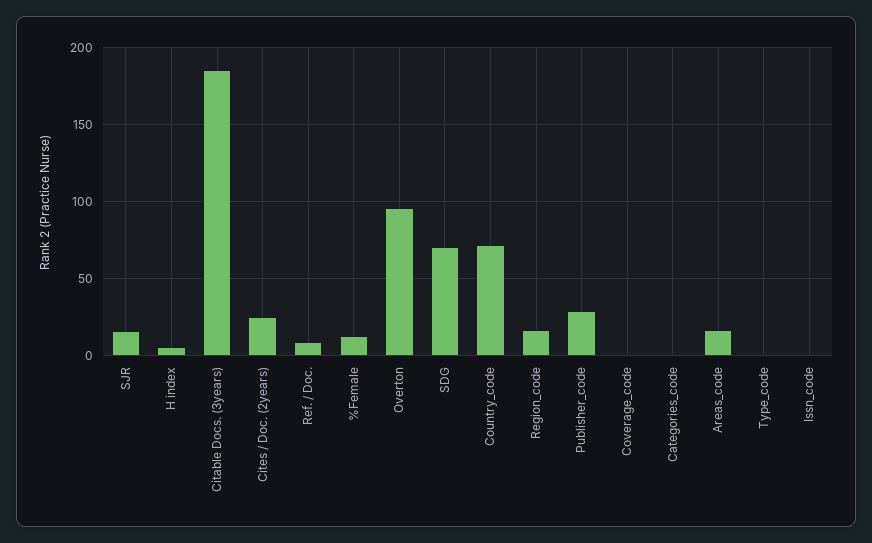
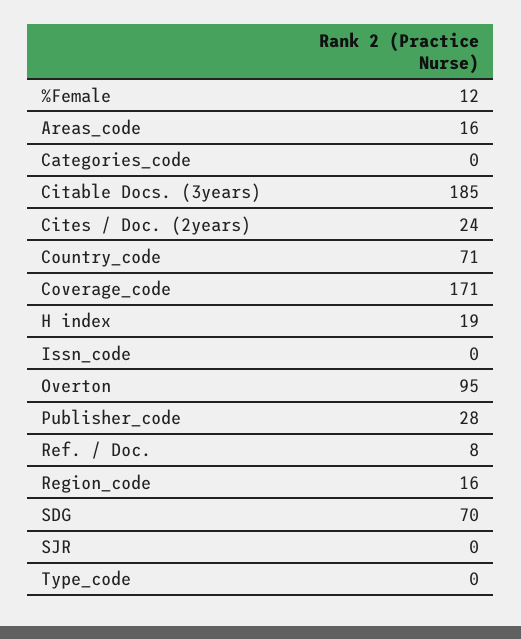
  {
-   "SJR": 15,
+   "SJR": 0,
-   "H index": 5,
+   "H index": 19,
    "Citable Docs. (3years)": 185,
    "Cites / Doc. (2years)": 24,
    "Ref. / Doc.": 8,
    "%Female": 12,
    "Overton": 95,
    "SDG": 70,
    "Country_code": 71,
    "Region_code": 16,
    "Publisher_code": 28,
-   "Coverage_code": 0,
+   "Coverage_code": 171,
    "Categories_code": 0,
    "Areas_code": 16,
    "Type_code": 0,
    "Issn_code": 0
  }

